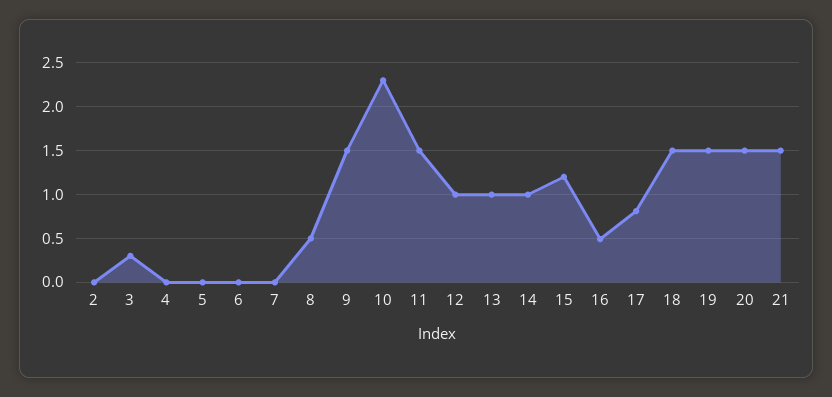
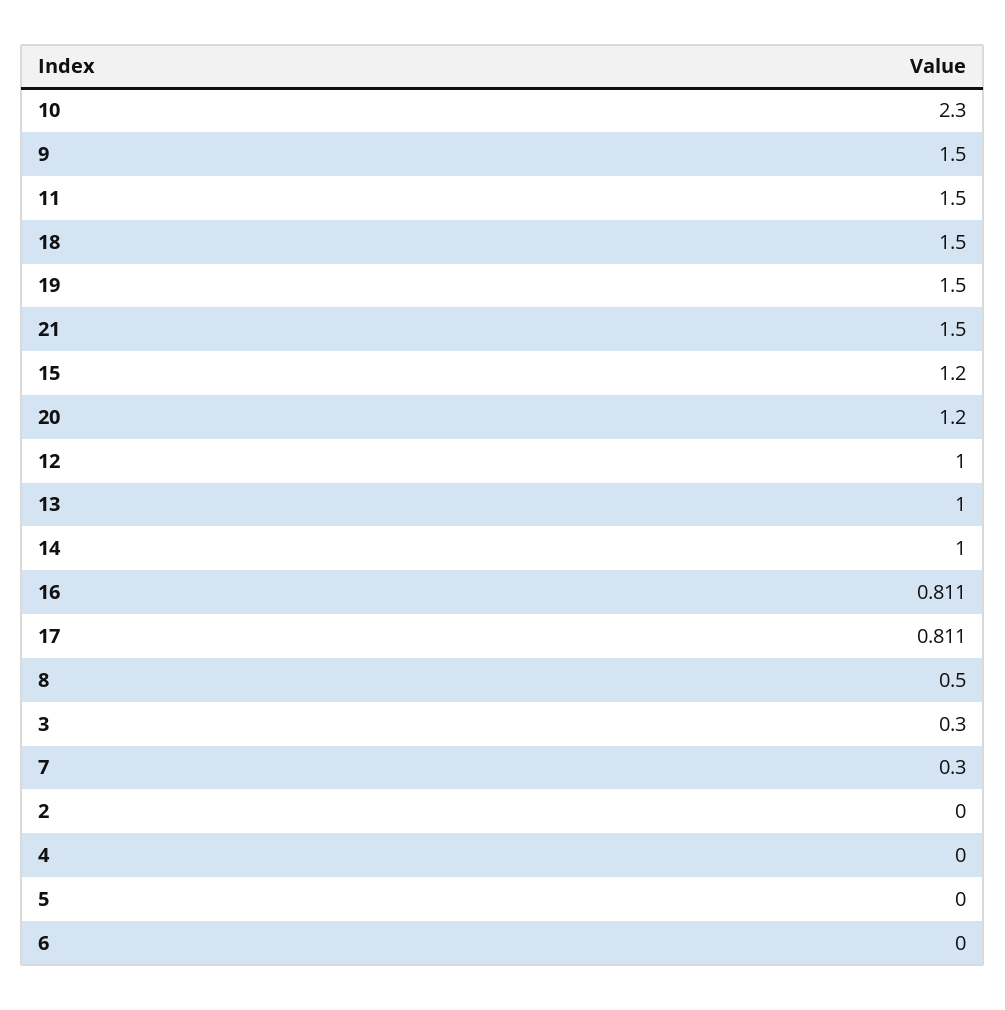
  {
    "2": 0,
    "3": 0.3,
    "4": 0,
    "5": 0,
    "6": 0,
-   "7": 0,
+   "7": 0.3,
    "8": 0.5,
    "9": 1.5,
    "10": 2.3,
    "11": 1.5,
    "12": 1,
    "13": 1,
    "14": 1,
    "15": 1.2,
-   "16": 0.5,
+   "16": 0.811,
    "17": 0.811,
    "18": 1.5,
    "19": 1.5,
-   "20": 1.5,
+   "20": 1.2,
    "21": 1.5
  }

